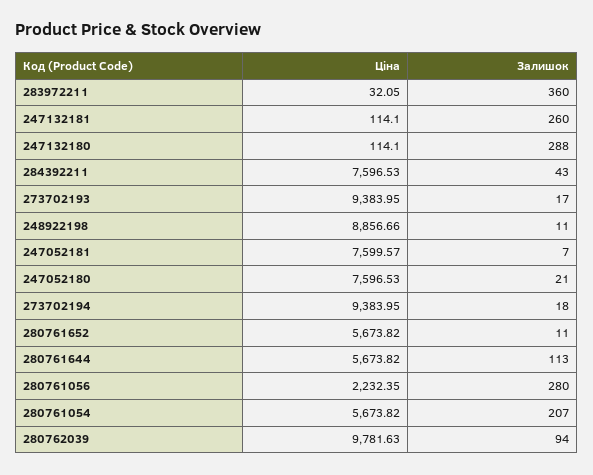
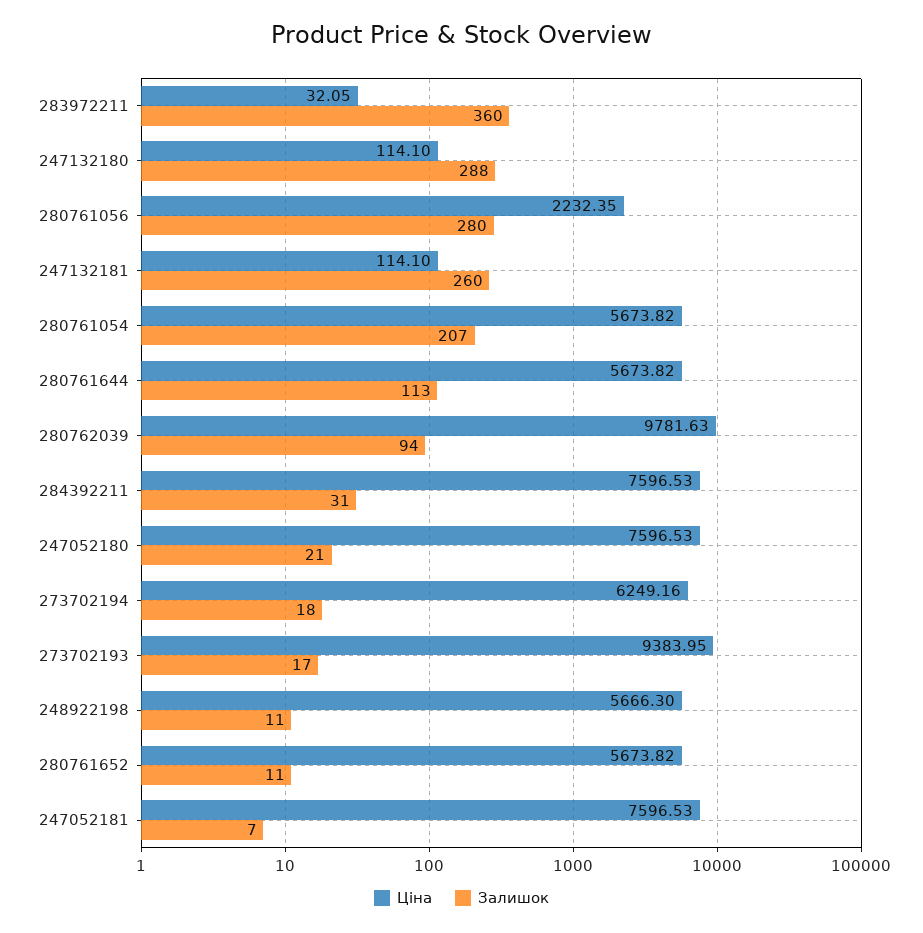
  {
    "Ціна": {
      "283972211": 32.05,
      "247132181": 114.1,
      "247132180": 114.1,
      "284392211": 7596.53,
      "273702193": 9383.95,
-     "248922198": 8856.66,
+     "248922198": 5666.3,
-     "247052181": 7599.57,
+     "247052181": 7596.53,
      "247052180": 7596.53,
-     "273702194": 9383.95,
+     "273702194": 6249.16,
      "280761652": 5673.82,
      "280761644": 5673.82,
      "280761056": 2232.35,
      "280761054": 5673.82,
      "280762039": 9781.63
    },
    "Залишок": {
      "283972211": 360,
      "247132181": 260,
      "247132180": 288,
-     "284392211": 43,
+     "284392211": 31,
      "273702193": 17,
      "248922198": 11,
      "247052181": 7,
      "247052180": 21,
      "273702194": 18,
      "280761652": 11,
      "280761644": 113,
      "280761056": 280,
      "280761054": 207,
      "280762039": 94
    }
  }

